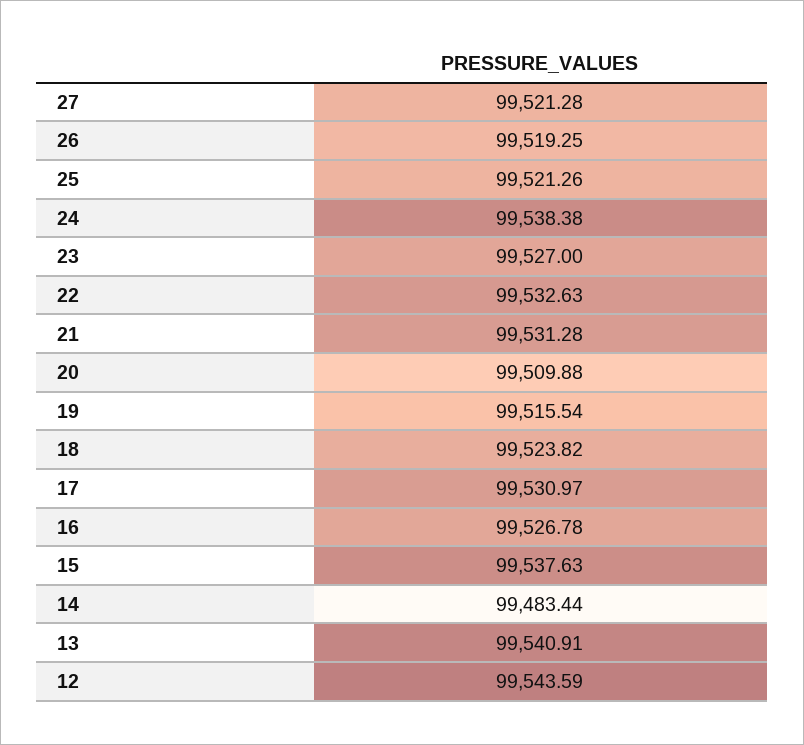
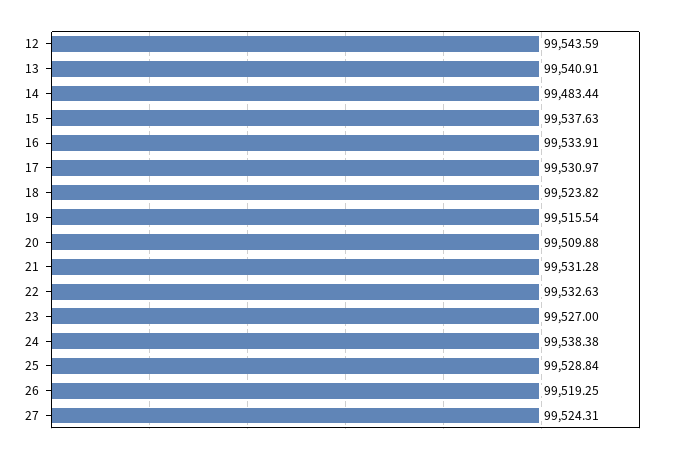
  {
-   "27": 99521.28,
+   "27": 99524.31,
    "26": 99519.25,
-   "25": 99521.26,
+   "25": 99528.84,
    "24": 99538.38,
    "23": 99527,
    "22": 99532.63,
    "21": 99531.28,
    "20": 99509.88,
    "19": 99515.54,
    "18": 99523.82,
    "17": 99530.97,
-   "16": 99526.78,
+   "16": 99533.91,
    "15": 99537.63,
    "14": 99483.44,
    "13": 99540.91,
    "12": 99543.59
  }

